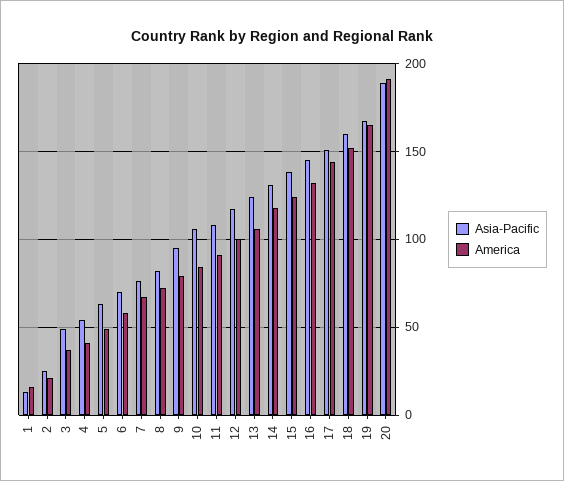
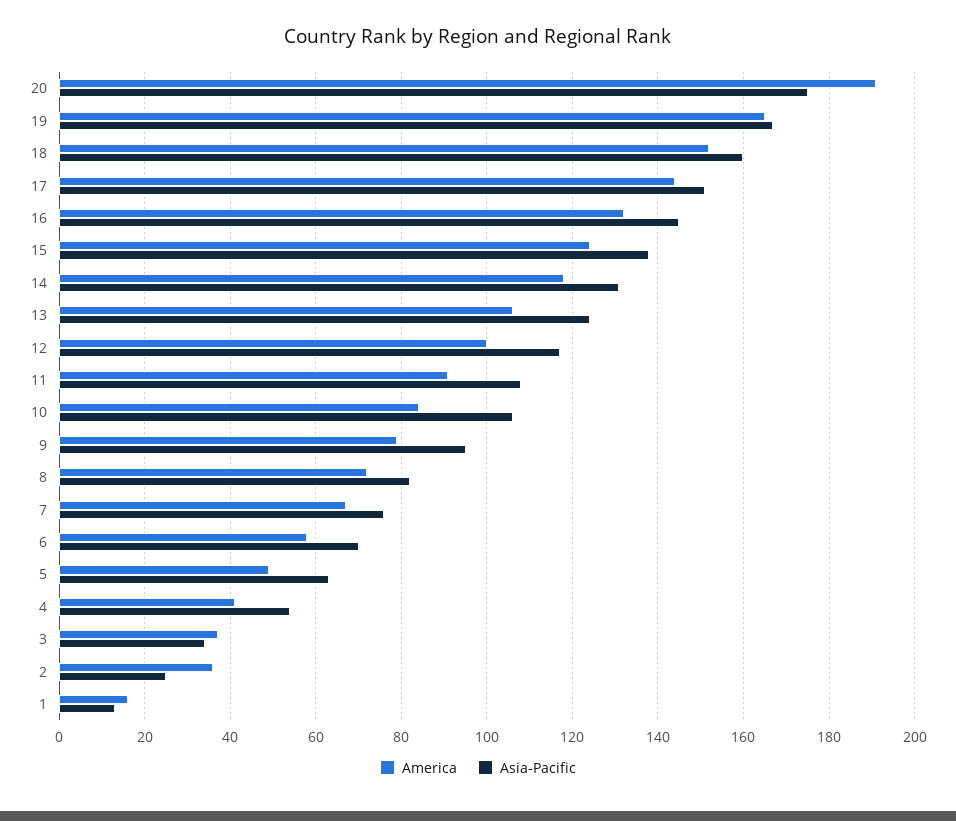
  {
    "Asia-Pacific": {
      "1": 15,
      "2": 25,
-     "3": 50,
+     "3": 35,
      "4": 55,
      "5": 65,
      "6": 70,
      "7": 75,
      "8": 80,
      "9": 95,
      "10": 105,
      "11": 110,
      "12": 115,
      "13": 125,
      "14": 130,
      "15": 140,
      "16": 145,
      "17": 150,
      "18": 160,
      "19": 165,
-     "20": 190
+     "20": 175
    },
    "America": {
      "1": 15,
-     "2": 20,
+     "2": 35,
      "3": 35,
      "4": 40,
      "5": 50,
      "6": 60,
      "7": 65,
      "8": 70,
      "9": 80,
      "10": 85,
      "11": 90,
      "12": 100,
      "13": 105,
      "14": 120,
      "15": 125,
      "16": 130,
      "17": 145,
      "18": 150,
      "19": 165,
      "20": 190
    }
  }

